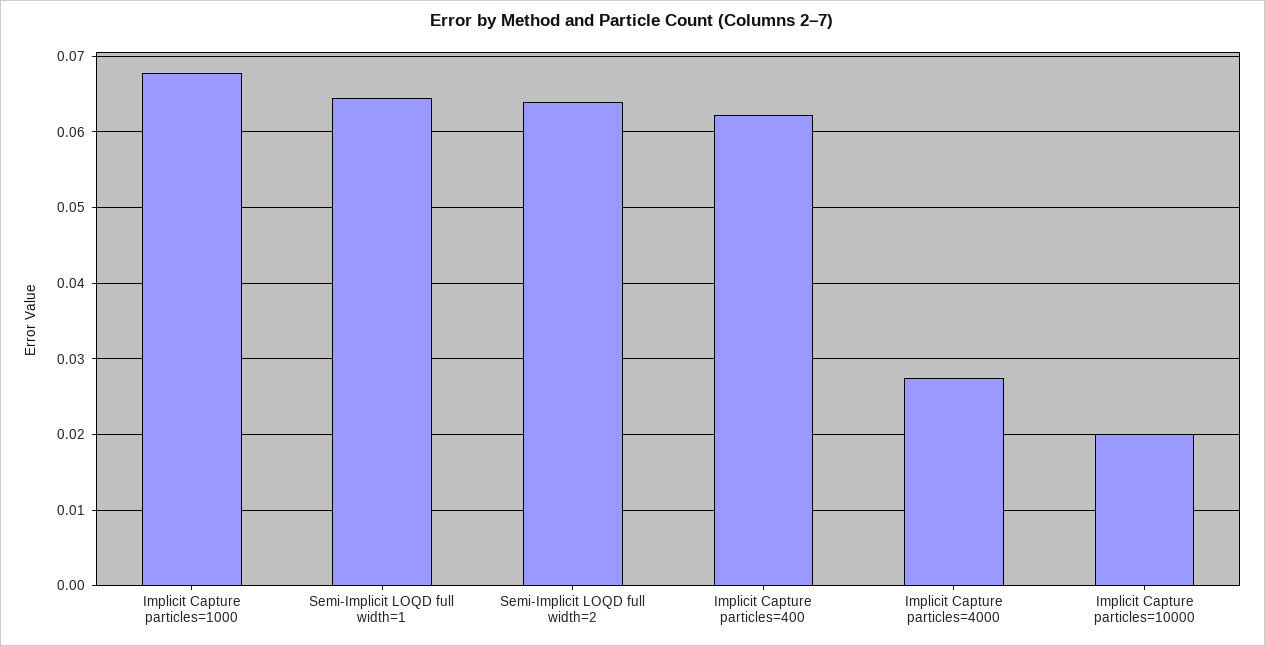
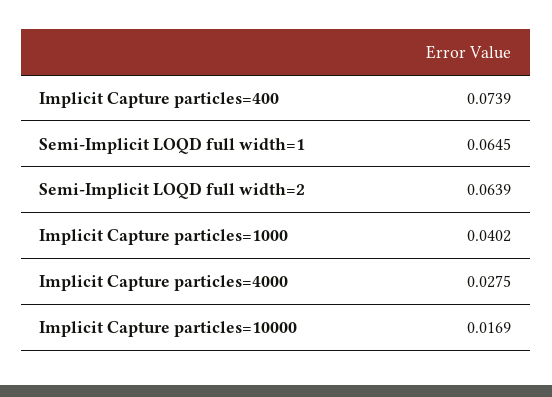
  {
-   "Implicit Capture particles=1000": 0.068,
+   "Implicit Capture particles=1000": 0.0402,
    "Semi-Implicit LOQD full width=1": 0.0645,
    "Semi-Implicit LOQD full width=2": 0.0639,
-   "Implicit Capture particles=400": 0.062,
+   "Implicit Capture particles=400": 0.0739,
    "Implicit Capture particles=4000": 0.0275,
-   "Implicit Capture particles=10000": 0.02
+   "Implicit Capture particles=10000": 0.0169
  }

